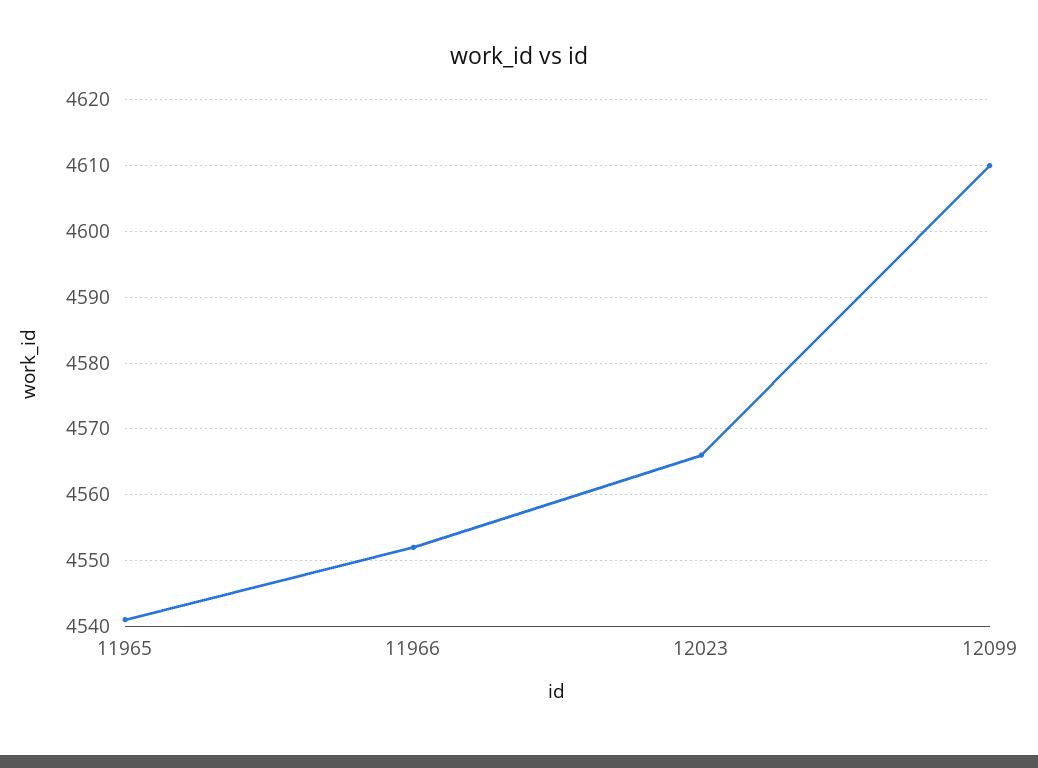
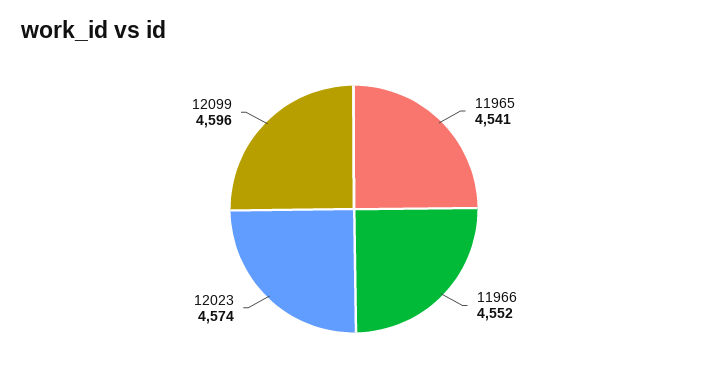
  {
    "11965": 4541,
    "11966": 4552,
-   "12023": 4566,
+   "12023": 4574,
-   "12099": 4610
+   "12099": 4596
  }

